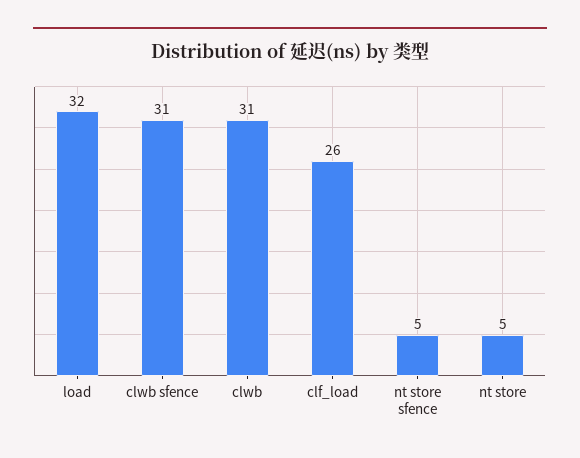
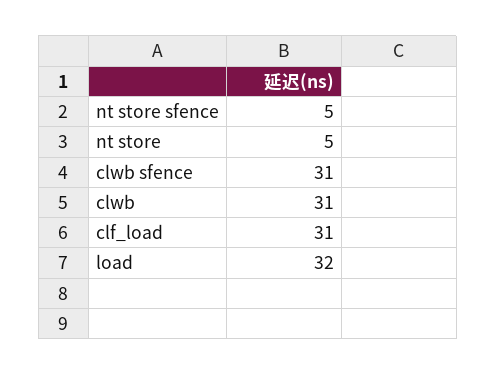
  {
    "load": 32,
    "clwb sfence": 31,
    "clwb": 31,
-   "clf_load": 26,
+   "clf_load": 31,
    "nt store sfence": 5,
    "nt store": 5
  }

